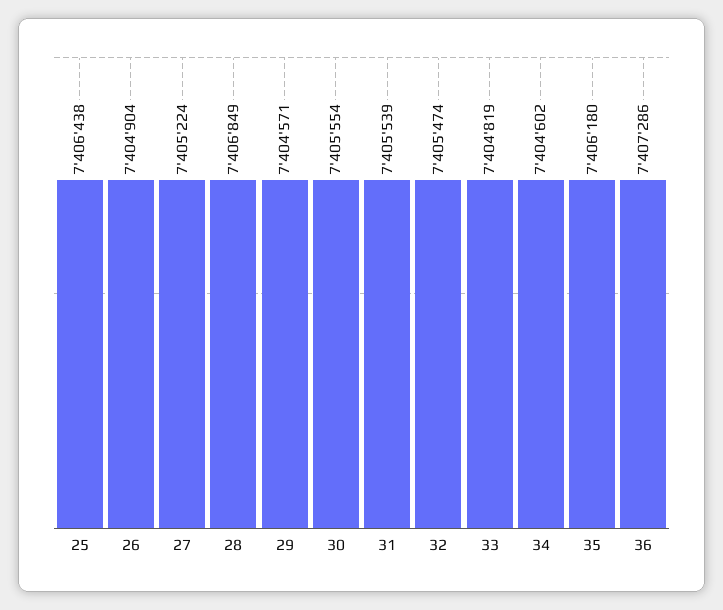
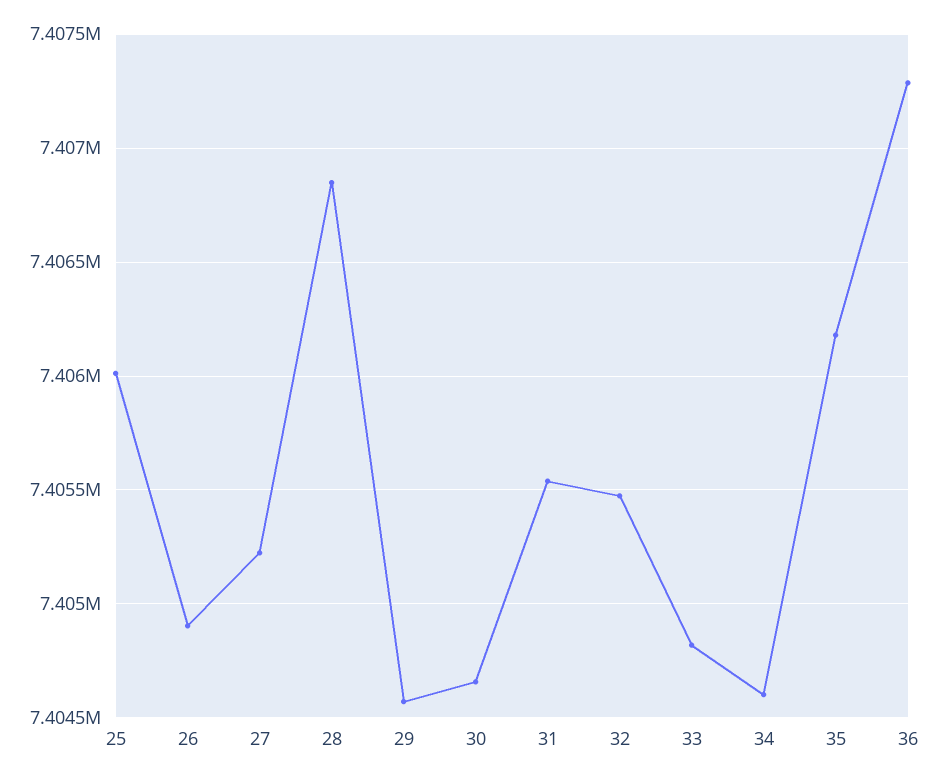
  {
-   "25": 7406438,
+   "25": 7406000,
    "26": 7404904,
    "27": 7405224,
    "28": 7406849,
    "29": 7404571,
-   "30": 7405554,
+   "30": 7404650,
    "31": 7405539,
    "32": 7405474,
    "33": 7404819,
    "34": 7404602,
    "35": 7406180,
    "36": 7407286
  }

